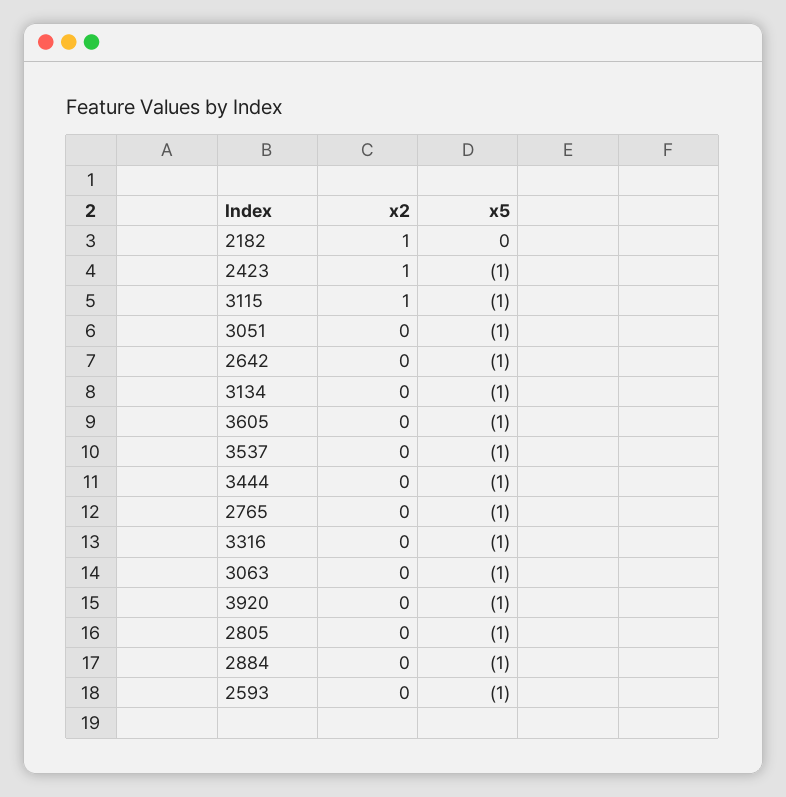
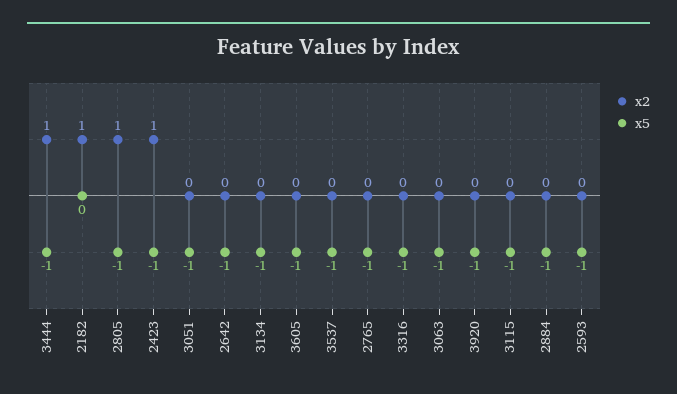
  {
    "x2": {
      "2182": 1,
      "2423": 1,
-     "3115": 1,
+     "3115": 0,
      "3051": 0,
      "2642": 0,
      "3134": 0,
      "3605": 0,
      "3537": 0,
-     "3444": 0,
+     "3444": 1,
      "2765": 0,
      "3316": 0,
      "3063": 0,
      "3920": 0,
-     "2805": 0,
+     "2805": 1,
      "2884": 0,
      "2593": 0
    },
    "x5": {
      "2182": 0,
      "2423": -1,
      "3115": -1,
      "3051": -1,
      "2642": -1,
      "3134": -1,
      "3605": -1,
      "3537": -1,
      "3444": -1,
      "2765": -1,
      "3316": -1,
      "3063": -1,
      "3920": -1,
      "2805": -1,
      "2884": -1,
      "2593": -1
    }
  }

